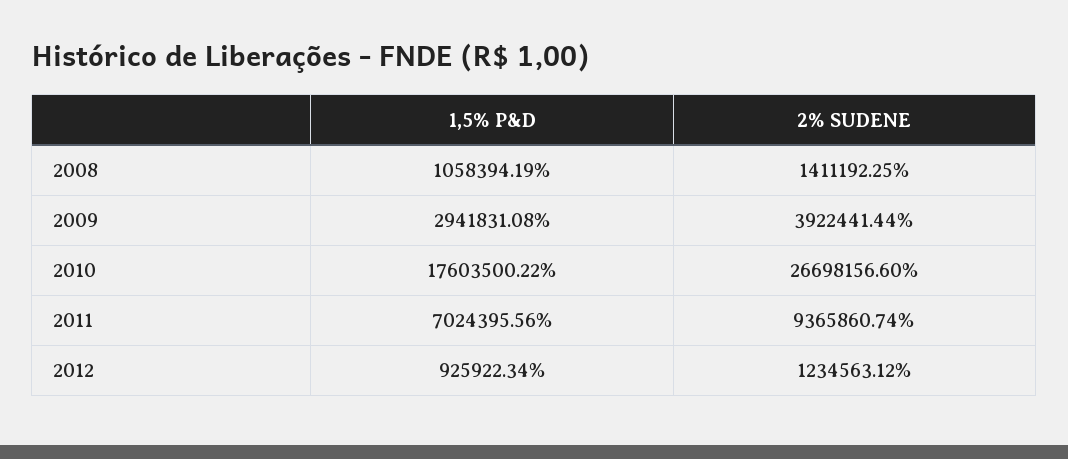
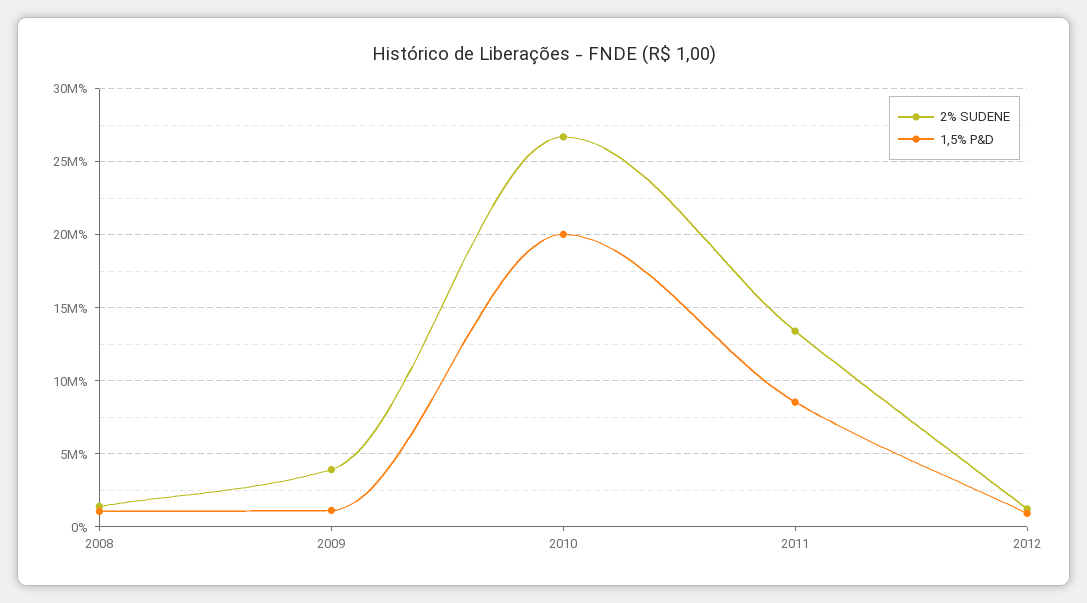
  {
    "1,5% P&D": {
      "2008": 1058394.19,
-     "2009": 2941831.08,
+     "2009": 1000000,
-     "2010": 17603500.22,
+     "2010": 20000000,
-     "2011": 7024395.56,
+     "2011": 8500000,
      "2012": 925922.34
    },
    "2% SUDENE": {
      "2008": 1411192.25,
      "2009": 3922441.44,
      "2010": 26698156.6,
-     "2011": 9365860.74,
+     "2011": 13500000,
      "2012": 1234563.12
    }
  }

